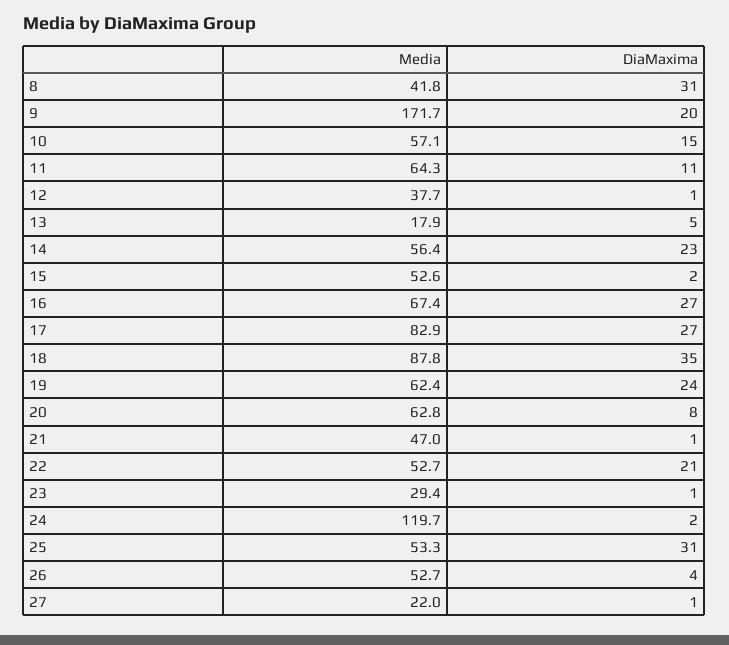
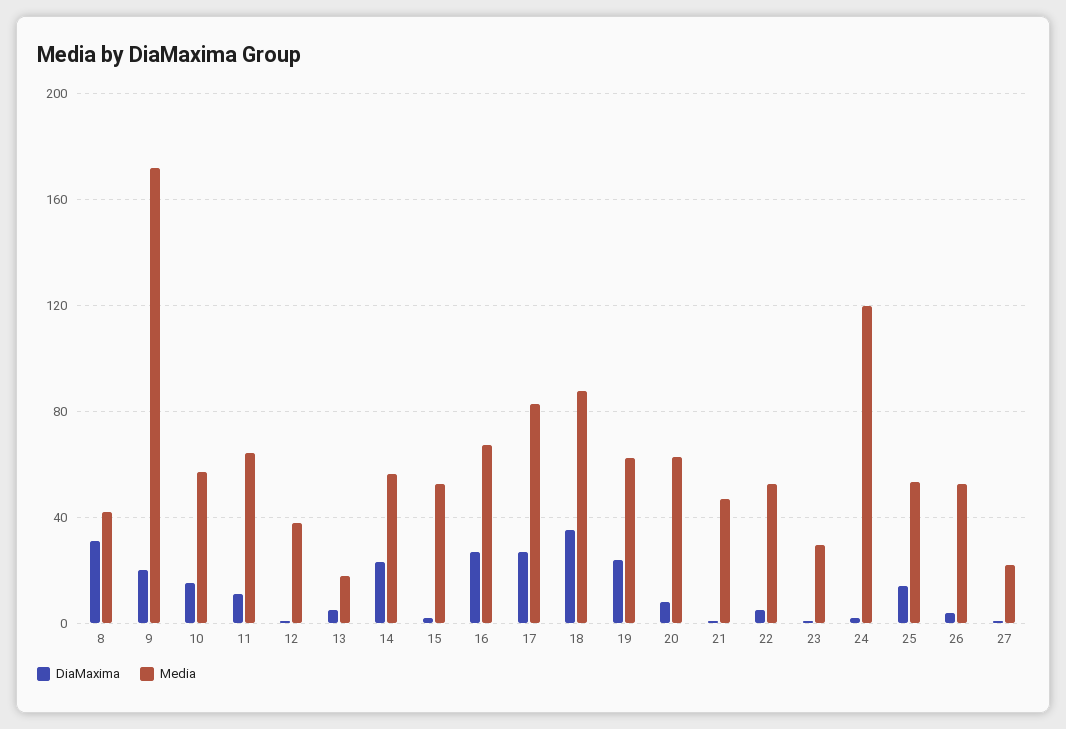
  {
    "Media": {
      "8": 41.8,
      "9": 171.7,
      "10": 57.1,
      "11": 64.3,
      "12": 37.7,
      "13": 17.9,
      "14": 56.4,
      "15": 52.6,
      "16": 67.4,
      "17": 82.9,
      "18": 87.8,
      "19": 62.4,
      "20": 62.8,
      "21": 47,
      "22": 52.7,
      "23": 29.4,
      "24": 119.7,
      "25": 53.3,
      "26": 52.7,
      "27": 22
    },
    "DiaMaxima": {
      "8": 31,
      "9": 20,
      "10": 15,
      "11": 11,
      "12": 1,
      "13": 5,
      "14": 23,
      "15": 2,
      "16": 27,
      "17": 27,
      "18": 35,
      "19": 24,
      "20": 8,
      "21": 1,
-     "22": 21,
+     "22": 5,
      "23": 1,
      "24": 2,
-     "25": 31,
+     "25": 15,
      "26": 4,
      "27": 1
    }
  }

